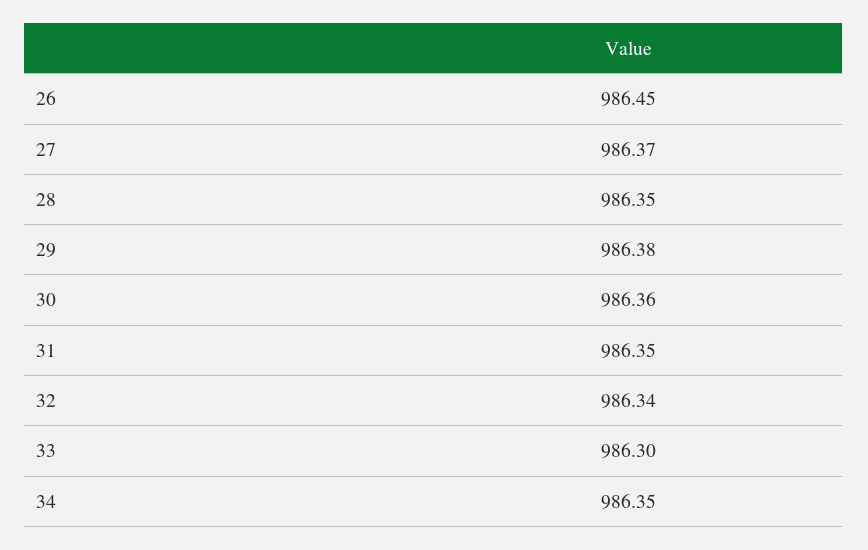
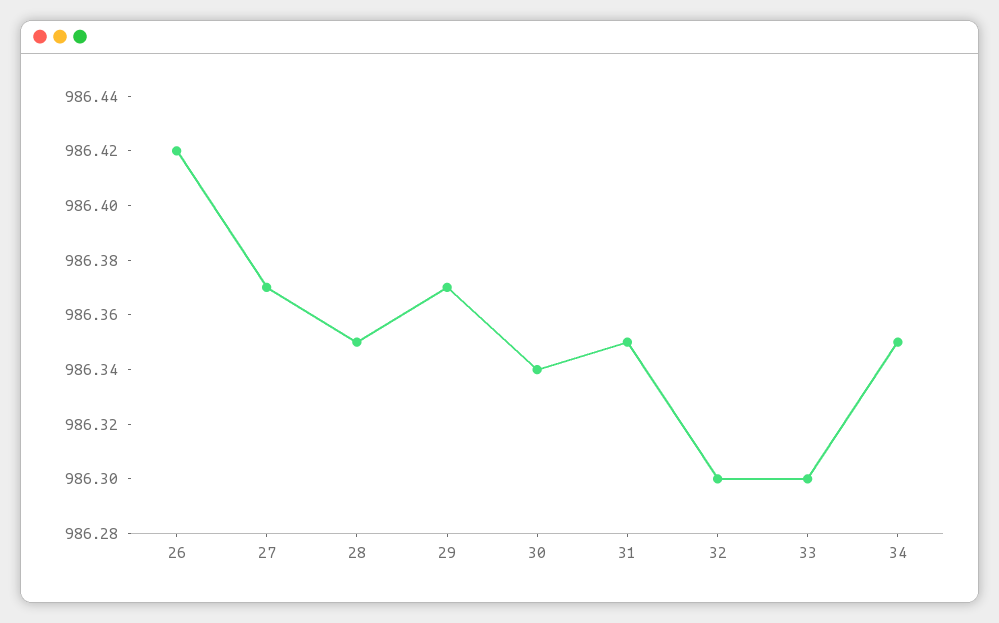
  {
-   "26": 986.45,
+   "26": 986.42,
    "27": 986.37,
    "28": 986.35,
-   "29": 986.38,
+   "29": 986.37,
-   "30": 986.36,
+   "30": 986.34,
    "31": 986.35,
-   "32": 986.34,
+   "32": 986.3,
    "33": 986.3,
    "34": 986.35
  }

